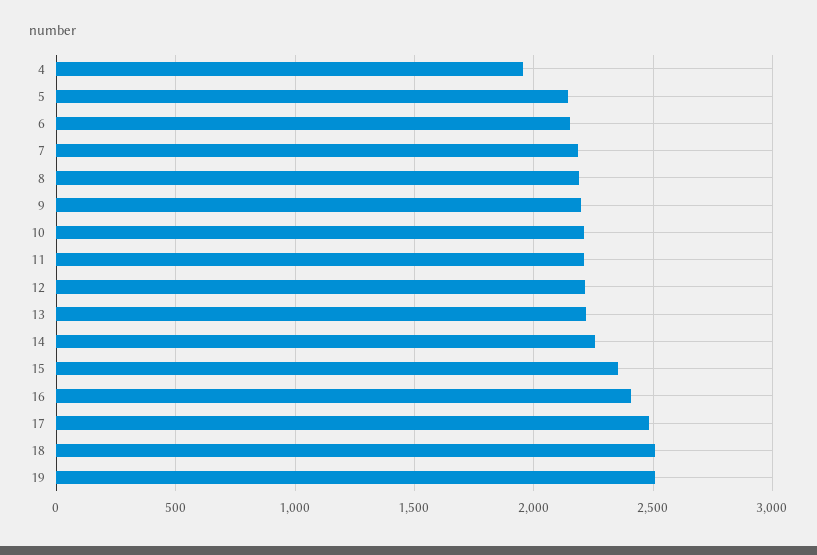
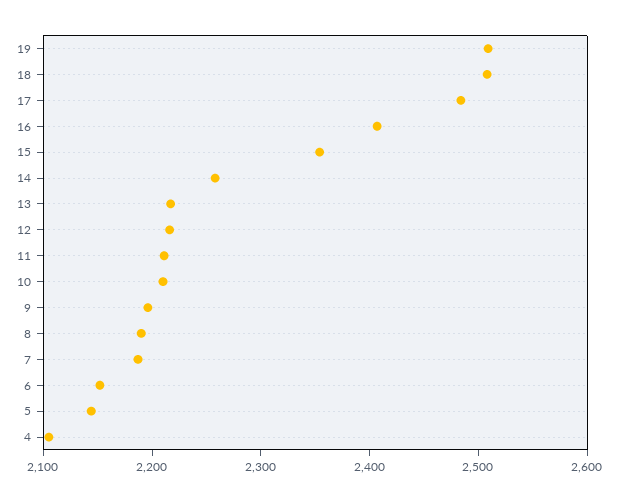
  {
-   "4": 1950,
+   "4": 2100,
    "5": 2140,
    "6": 2160,
    "7": 2180,
    "8": 2200,
    "9": 2200,
    "10": 2220,
    "11": 2220,
    "12": 2220,
    "13": 2220,
    "14": 2260,
    "15": 2360,
    "16": 2400,
    "17": 2480,
    "18": 2500,
    "19": 2500
  }

